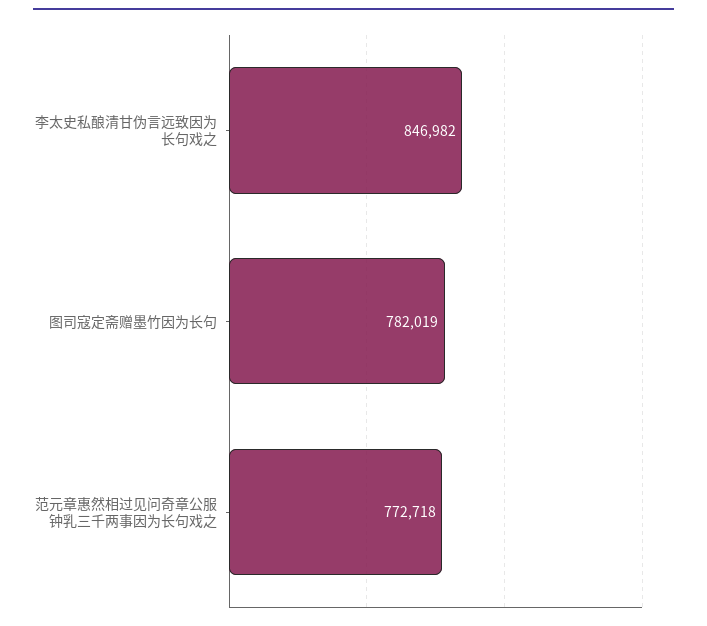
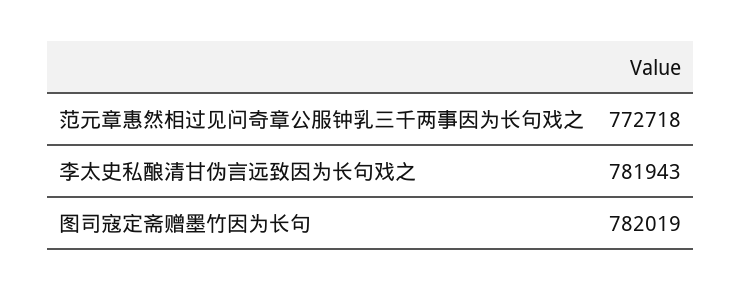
  {
-   "李太史私酿清甘伪言远致因为长句戏之": 846982,
+   "李太史私酿清甘伪言远致因为长句戏之": 781943,
    "图司寇定斋赠墨竹因为长句": 782019,
    "范元章惠然相过见问奇章公服钟乳三千两事因为长句戏之": 772718
  }

